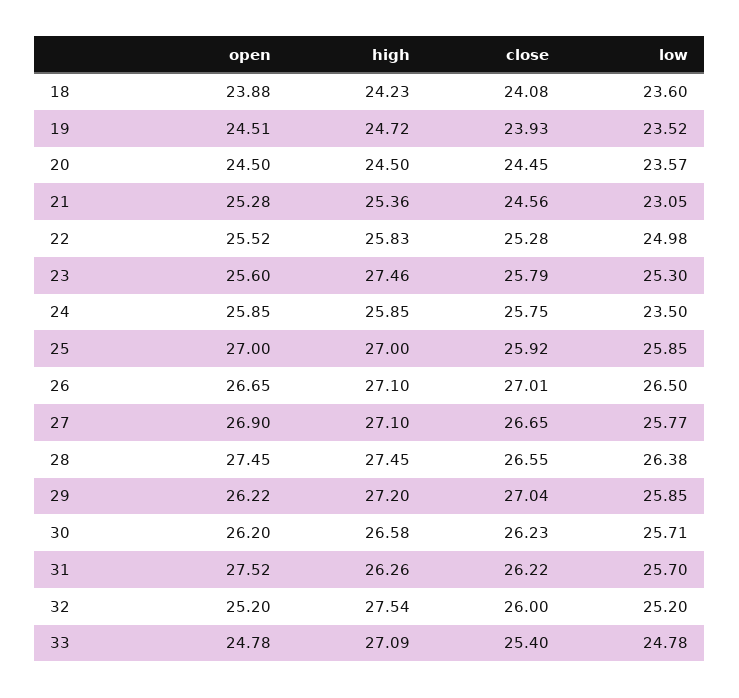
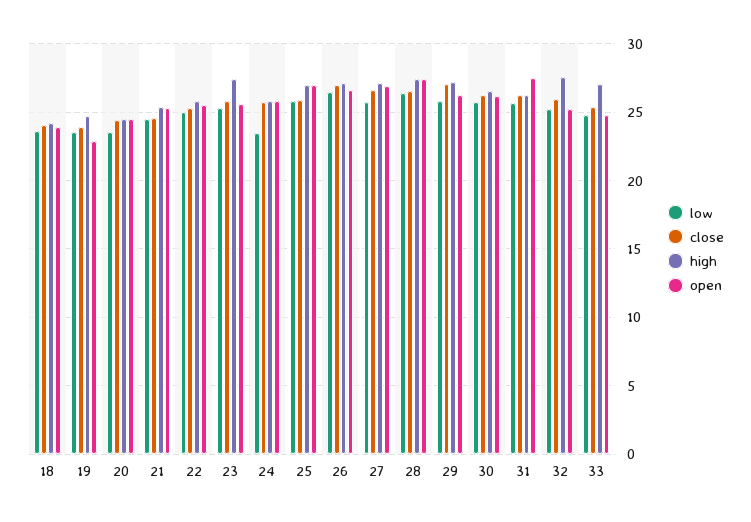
  {
    "open": {
      "18": 23.88,
-     "19": 24.51,
+     "19": 23,
      "20": 24.5,
      "21": 25.28,
      "22": 25.52,
      "23": 25.6,
      "24": 25.85,
      "25": 27,
      "26": 26.65,
      "27": 26.9,
      "28": 27.45,
      "29": 26.22,
      "30": 26.2,
      "31": 27.52,
      "32": 25.2,
      "33": 24.78
    },
    "high": {
      "18": 24.23,
      "19": 24.72,
      "20": 24.5,
      "21": 25.36,
      "22": 25.83,
      "23": 27.46,
      "24": 25.85,
      "25": 27,
      "26": 27.1,
      "27": 27.1,
      "28": 27.45,
      "29": 27.2,
      "30": 26.58,
      "31": 26.26,
      "32": 27.54,
      "33": 27.09
    },
    "close": {
      "18": 24.08,
      "19": 23.93,
      "20": 24.45,
      "21": 24.56,
      "22": 25.28,
      "23": 25.79,
      "24": 25.75,
      "25": 25.92,
      "26": 27.01,
      "27": 26.65,
      "28": 26.55,
      "29": 27.04,
      "30": 26.23,
      "31": 26.22,
      "32": 26,
      "33": 25.4
    },
    "low": {
      "18": 23.6,
      "19": 23.52,
      "20": 23.57,
-     "21": 23.05,
+     "21": 24.5,
      "22": 24.98,
      "23": 25.3,
      "24": 23.5,
      "25": 25.85,
      "26": 26.5,
      "27": 25.77,
      "28": 26.38,
      "29": 25.85,
      "30": 25.71,
      "31": 25.7,
      "32": 25.2,
      "33": 24.78
    }
  }

